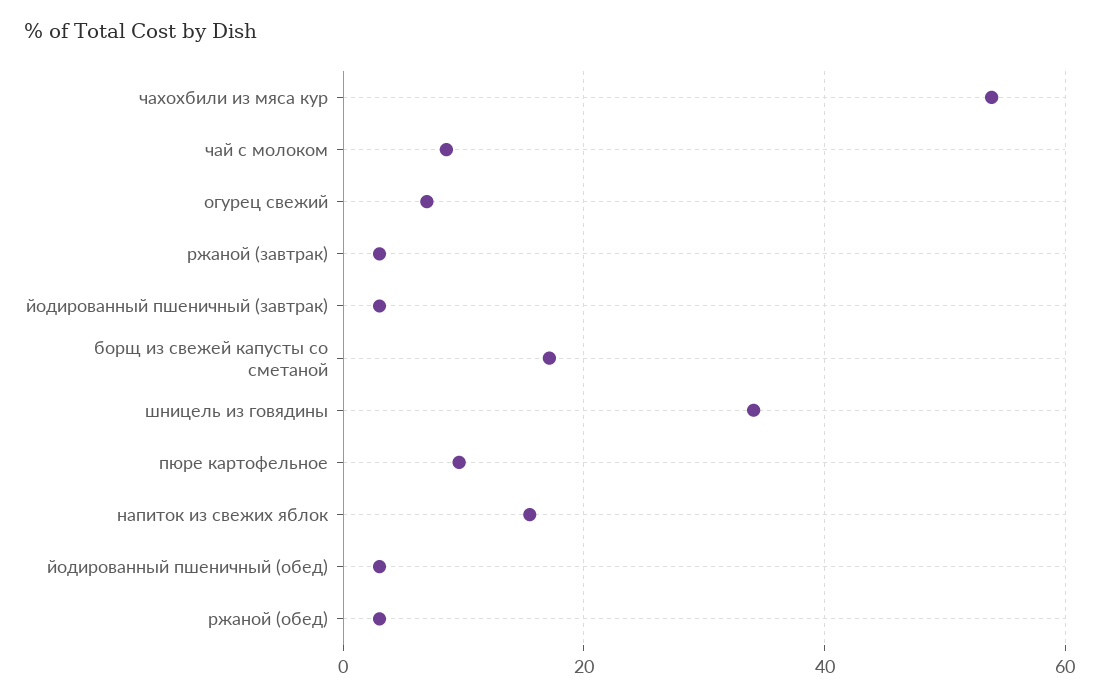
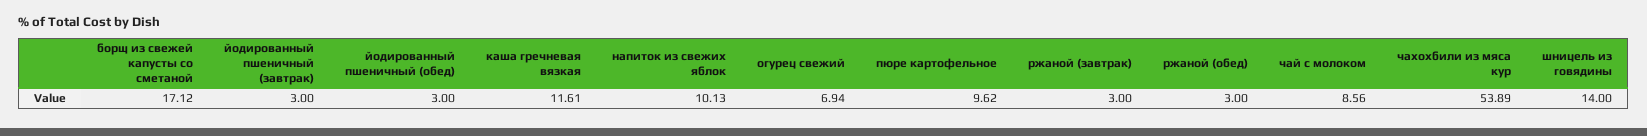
  {
    "чахохбили из мяса кур": 53.89,
    "чай с молоком": 8.56,
    "огурец свежий": 6.94,
    "ржаной (завтрак)": 3,
    "йодированный пшеничный (завтрак)": 3,
    "борщ из свежей капусты со сметаной": 17.12,
-   "шницель из говядины": 34,
+   "шницель из говядины": 14,
    "пюре картофельное": 9.62,
-   "напиток из свежих яблок": 16,
+   "напиток из свежих яблок": 10.13,
    "йодированный пшеничный (обед)": 3,
-   "ржаной (обед)": 3
+   "ржаной (обед)": 3,
+   "каша гречневая вязкая": 11.61
  }

